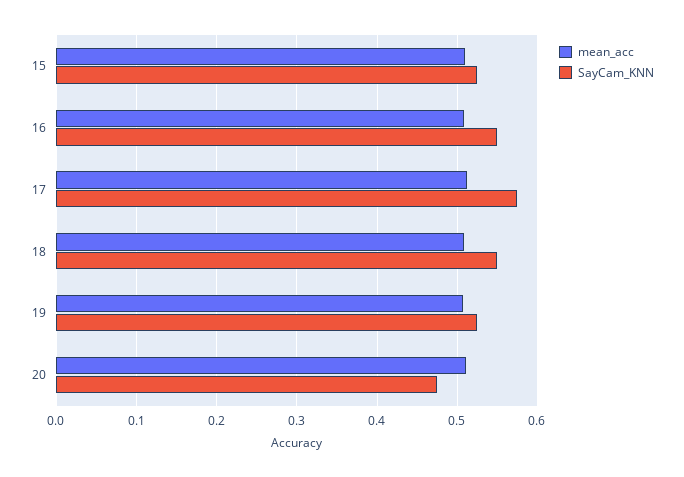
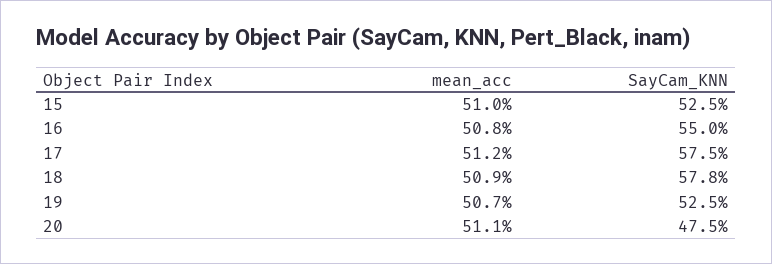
  {
    "mean_acc": {
      "15": 0.51,
      "16": 0.508,
      "17": 0.512,
      "18": 0.509,
      "19": 0.507,
      "20": 0.511
    },
    "SayCam_KNN": {
      "15": 0.525,
      "16": 0.55,
      "17": 0.575,
-     "18": 0.55,
+     "18": 0.578,
      "19": 0.525,
      "20": 0.475
    }
  }

